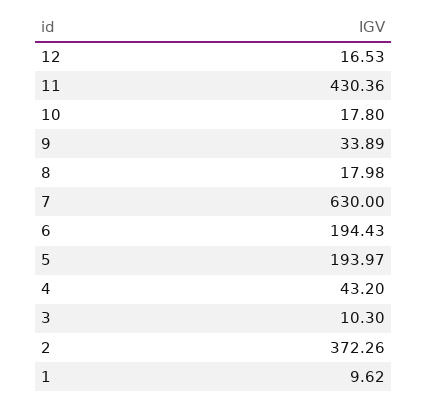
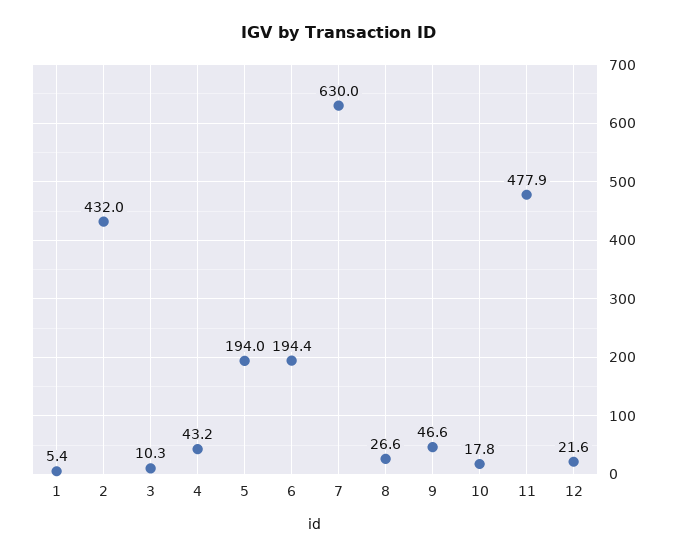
  {
-   "12": 16.53,
+   "12": 21.6,
-   "11": 430.36,
+   "11": 477.9,
    "10": 17.8,
-   "9": 33.89,
+   "9": 46.6,
-   "8": 17.98,
+   "8": 26.6,
    "7": 630,
    "6": 194.43,
    "5": 193.97,
    "4": 43.2,
    "3": 10.3,
-   "2": 372.26,
+   "2": 432,
-   "1": 9.62
+   "1": 5.4
  }

